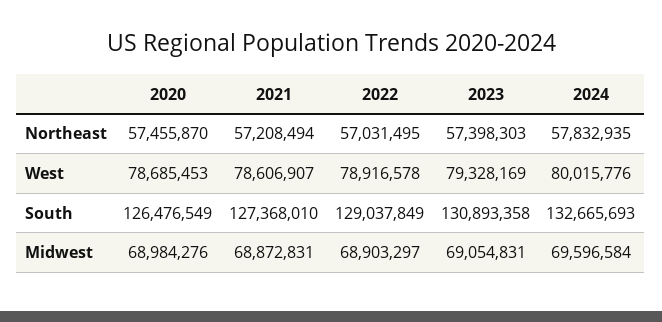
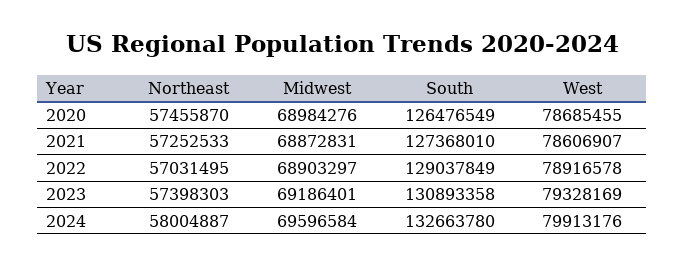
  {
    "2020": {
      "Northeast": 57455870,
-     "West": 78685453,
+     "West": 78685455,
      "South": 126476549,
      "Midwest": 68984276
    },
    "2021": {
-     "Northeast": 57208494,
+     "Northeast": 57252533,
      "West": 78606907,
      "South": 127368010,
      "Midwest": 68872831
    },
    "2022": {
      "Northeast": 57031495,
      "West": 78916578,
      "South": 129037849,
      "Midwest": 68903297
    },
    "2023": {
      "Northeast": 57398303,
      "West": 79328169,
      "South": 130893358,
-     "Midwest": 69054831
+     "Midwest": 69186401
    },
    "2024": {
-     "Northeast": 57832935,
+     "Northeast": 58004887,
-     "West": 80015776,
+     "West": 79913176,
-     "South": 132665693,
+     "South": 132663780,
      "Midwest": 69596584
    }
  }

